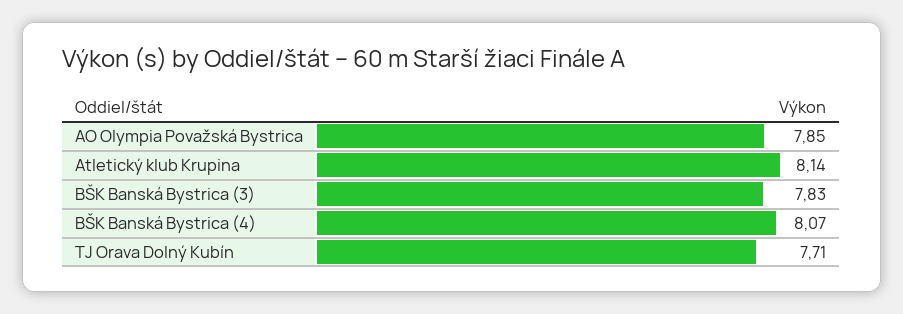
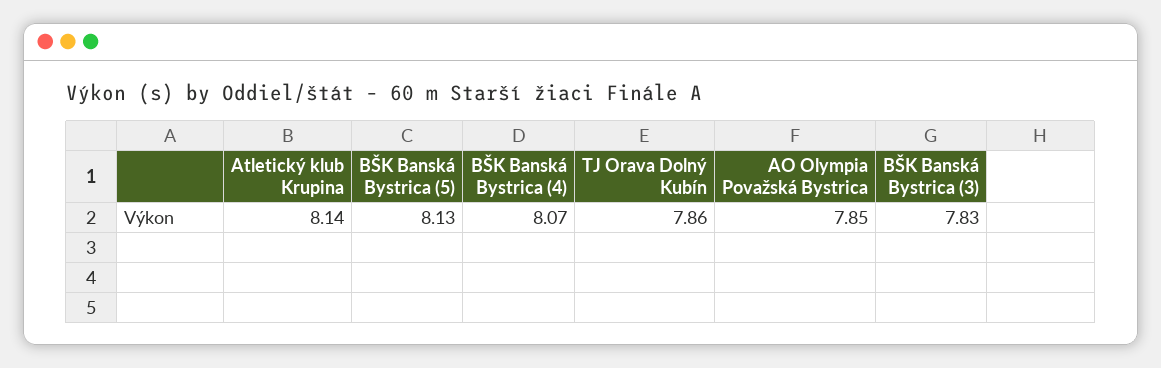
  {
    "AO Olympia Považská Bystrica": 7.85,
    "Atletický klub Krupina": 8.14,
    "BŠK Banská Bystrica (3)": 7.83,
    "BŠK Banská Bystrica (4)": 8.07,
-   "TJ Orava Dolný Kubín": 7.71
+   "TJ Orava Dolný Kubín": 7.86,
+   "BŠK Banská Bystrica (5)": 8.13
  }

